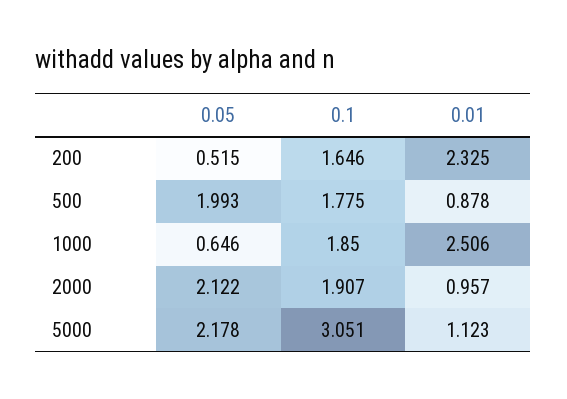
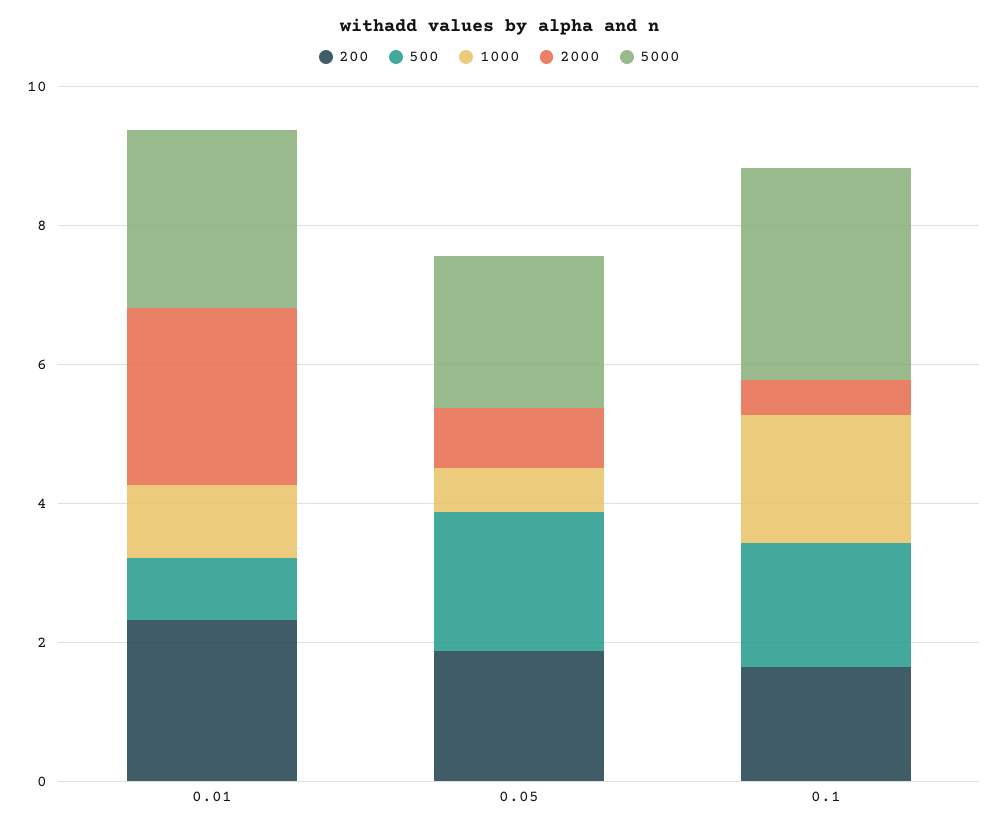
  {
    "200": {
-     "0.05": 0.515,
+     "0.05": 2,
      "0.1": 1.646,
      "0.01": 2.325
    },
    "500": {
      "0.05": 1.993,
      "0.1": 1.775,
      "0.01": 0.878
    },
    "1000": {
      "0.05": 0.646,
      "0.1": 1.85,
-     "0.01": 2.506
+     "0.01": 1
    },
    "2000": {
-     "0.05": 2.122,
+     "0.05": 1,
-     "0.1": 1.907,
+     "0.1": 0.5,
-     "0.01": 0.957
+     "0.01": 2.5
    },
    "5000": {
      "0.05": 2.178,
      "0.1": 3.051,
-     "0.01": 1.123
+     "0.01": 2.5
    }
  }

